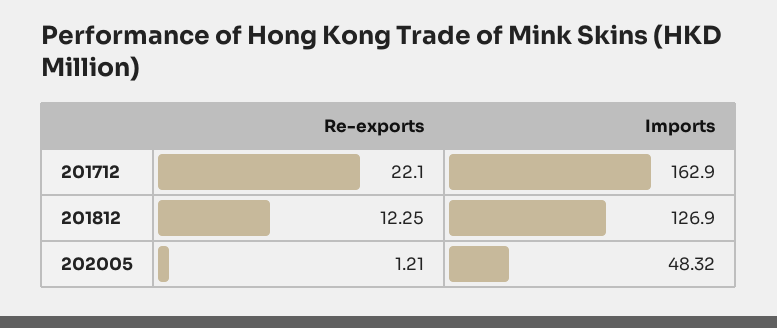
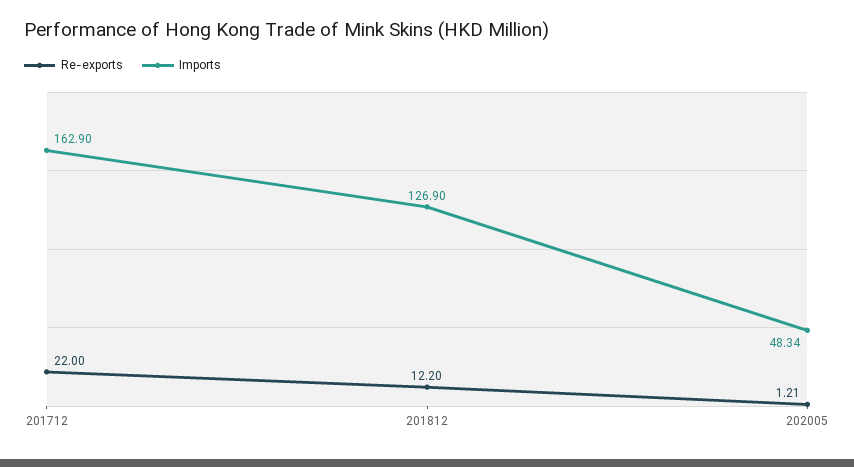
  {
    "Re-exports": {
-     "201712": 22.1,
+     "201712": 22,
-     "201812": 12.25,
+     "201812": 12.2,
      "202005": 1.21
    },
    "Imports": {
      "201712": 162.9,
      "201812": 126.9,
-     "202005": 48.32
+     "202005": 48.34
    }
  }

